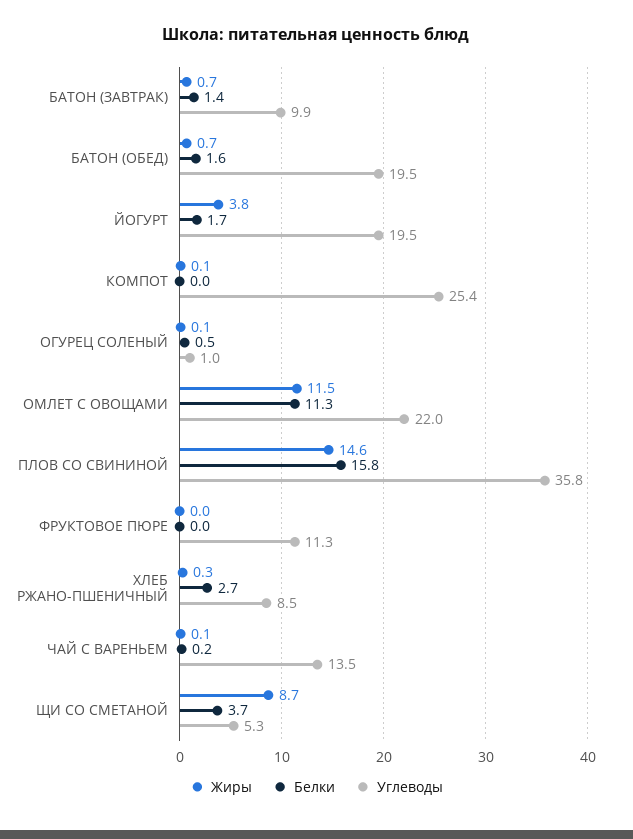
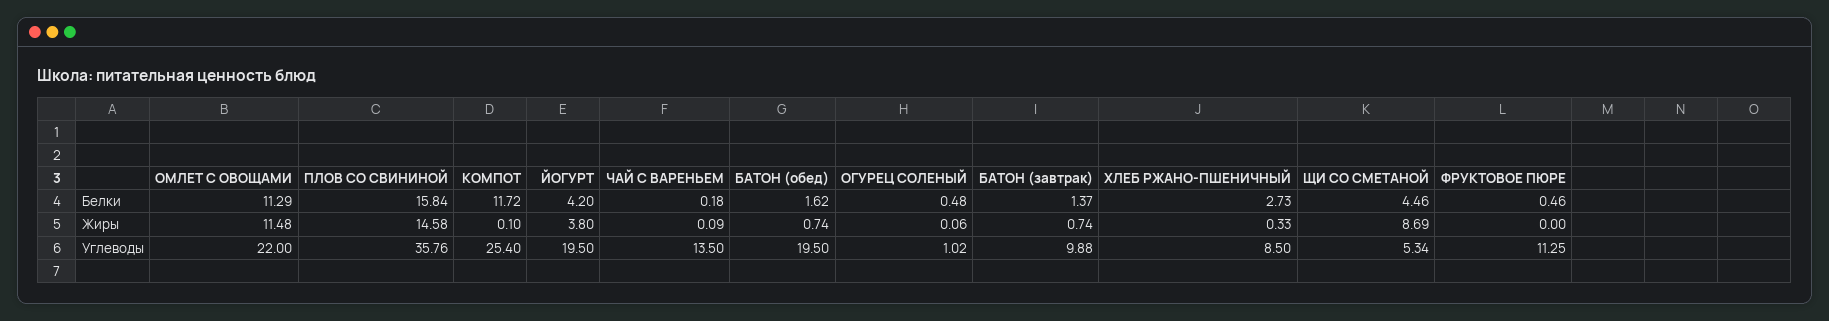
  {
    "Жиры": {
      "БАТОН (ЗАВТРАК)": 0.74,
      "БАТОН (ОБЕД)": 0.74,
      "ЙОГУРТ": 3.8,
      "КОМПОТ": 0.1,
      "ОГУРЕЦ СОЛЕНЫЙ": 0.06,
      "ОМЛЕТ С ОВОЩАМИ": 11.48,
      "ПЛОВ СО СВИНИНОЙ": 14.58,
      "ФРУКТОВОЕ ПЮРЕ": 0,
      "ХЛЕБ РЖАНО-ПШЕНИЧНЫЙ": 0.33,
      "ЧАЙ С ВАРЕНЬЕМ": 0.09,
      "ЩИ СО СМЕТАНОЙ": 8.69
    },
    "Белки": {
      "БАТОН (ЗАВТРАК)": 1.37,
      "БАТОН (ОБЕД)": 1.62,
-     "ЙОГУРТ": 1.7,
+     "ЙОГУРТ": 4.2,
-     "КОМПОТ": 0,
+     "КОМПОТ": 11.72,
      "ОГУРЕЦ СОЛЕНЫЙ": 0.48,
      "ОМЛЕТ С ОВОЩАМИ": 11.29,
      "ПЛОВ СО СВИНИНОЙ": 15.84,
-     "ФРУКТОВОЕ ПЮРЕ": 0,
+     "ФРУКТОВОЕ ПЮРЕ": 0.46,
      "ХЛЕБ РЖАНО-ПШЕНИЧНЫЙ": 2.73,
      "ЧАЙ С ВАРЕНЬЕМ": 0.18,
-     "ЩИ СО СМЕТАНОЙ": 3.7
+     "ЩИ СО СМЕТАНОЙ": 4.46
    },
    "Углеводы": {
      "БАТОН (ЗАВТРАК)": 9.88,
      "БАТОН (ОБЕД)": 19.5,
      "ЙОГУРТ": 19.5,
      "КОМПОТ": 25.4,
      "ОГУРЕЦ СОЛЕНЫЙ": 1.02,
      "ОМЛЕТ С ОВОЩАМИ": 22,
      "ПЛОВ СО СВИНИНОЙ": 35.76,
      "ФРУКТОВОЕ ПЮРЕ": 11.25,
      "ХЛЕБ РЖАНО-ПШЕНИЧНЫЙ": 8.5,
      "ЧАЙ С ВАРЕНЬЕМ": 13.5,
      "ЩИ СО СМЕТАНОЙ": 5.34
    }
  }

